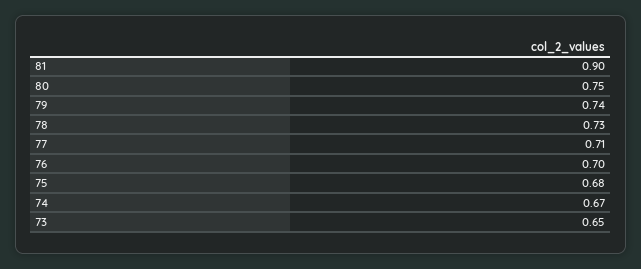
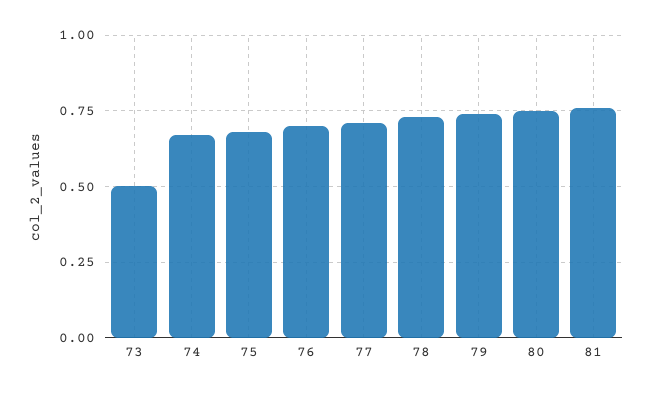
  {
-   "81": 0.9,
+   "81": 0.75,
    "80": 0.75,
    "79": 0.74,
    "78": 0.73,
    "77": 0.71,
    "76": 0.7,
    "75": 0.68,
    "74": 0.67,
-   "73": 0.65
+   "73": 0.5
  }

